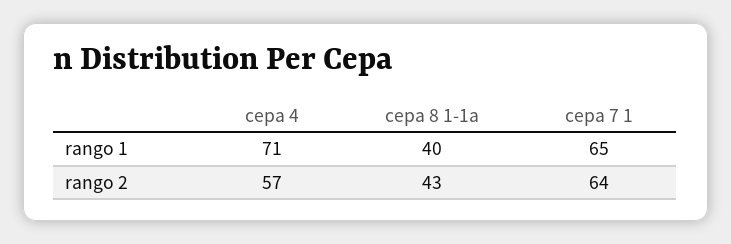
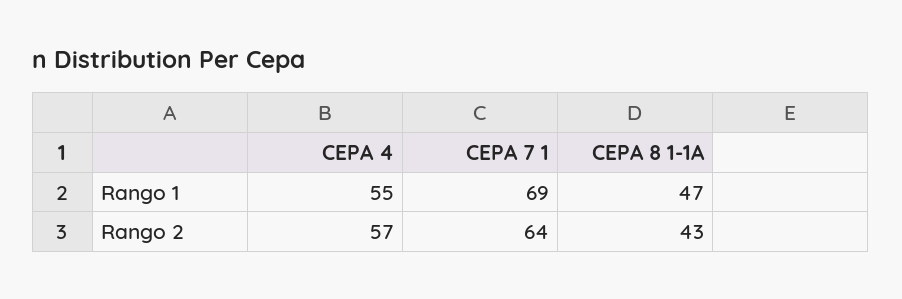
  {
    "cepa 4": {
-     "rango 1": 71,
+     "rango 1": 55,
      "rango 2": 57
    },
    "cepa 8 1-1a": {
-     "rango 1": 40,
+     "rango 1": 47,
      "rango 2": 43
    },
    "cepa 7 1": {
-     "rango 1": 65,
+     "rango 1": 69,
      "rango 2": 64
    }
  }

